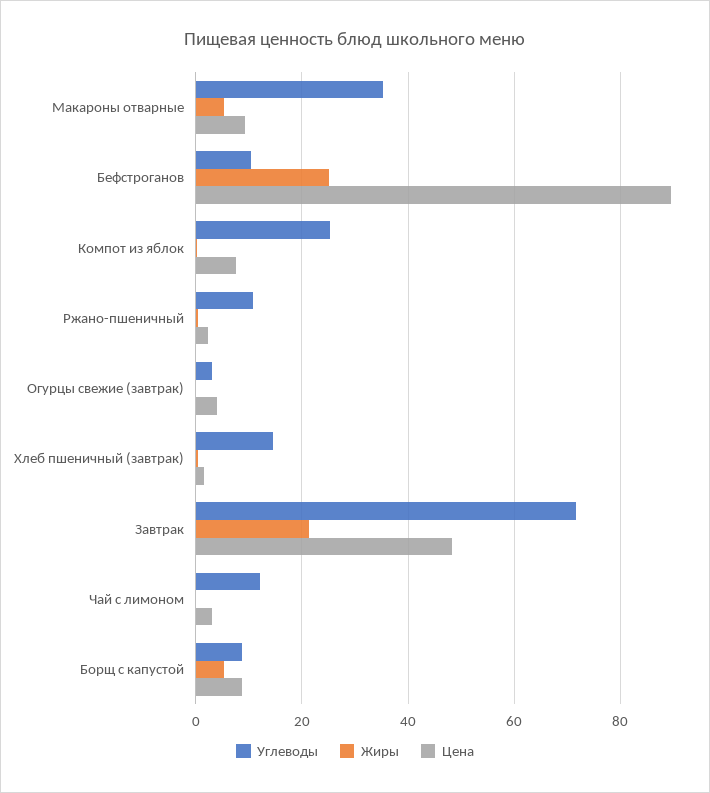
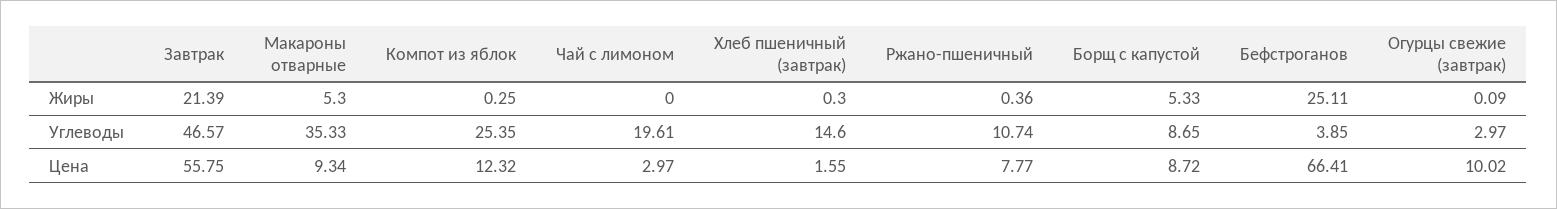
  {
    "Углеводы": {
      "Макароны отварные": 35.33,
-     "Бефстроганов": 10,
+     "Бефстроганов": 3.85,
      "Компот из яблок": 25.35,
      "Ржано-пшеничный": 10.74,
      "Огурцы свежие (завтрак)": 2.97,
      "Хлеб пшеничный (завтрак)": 14.6,
-     "Завтрак": 72,
+     "Завтрак": 46.57,
-     "Чай с лимоном": 12,
+     "Чай с лимоном": 19.61,
      "Борщ с капустой": 8.65
    },
    "Жиры": {
      "Макароны отварные": 5.3,
      "Бефстроганов": 25.11,
      "Компот из яблок": 0.25,
      "Ржано-пшеничный": 0.36,
      "Огурцы свежие (завтрак)": 0.09,
      "Хлеб пшеничный (завтрак)": 0.3,
      "Завтрак": 21.39,
      "Чай с лимоном": 0,
      "Борщ с капустой": 5.33
    },
    "Цена": {
      "Макароны отварные": 9.34,
-     "Бефстроганов": 90,
+     "Бефстроганов": 66.41,
-     "Компот из яблок": 8,
+     "Компот из яблок": 12.32,
-     "Ржано-пшеничный": 2,
+     "Ржано-пшеничный": 7.77,
-     "Огурцы свежие (завтрак)": 4,
+     "Огурцы свежие (завтрак)": 10.02,
      "Хлеб пшеничный (завтрак)": 1.55,
-     "Завтрак": 48,
+     "Завтрак": 55.75,
      "Чай с лимоном": 2.97,
      "Борщ с капустой": 8.72
    }
  }

